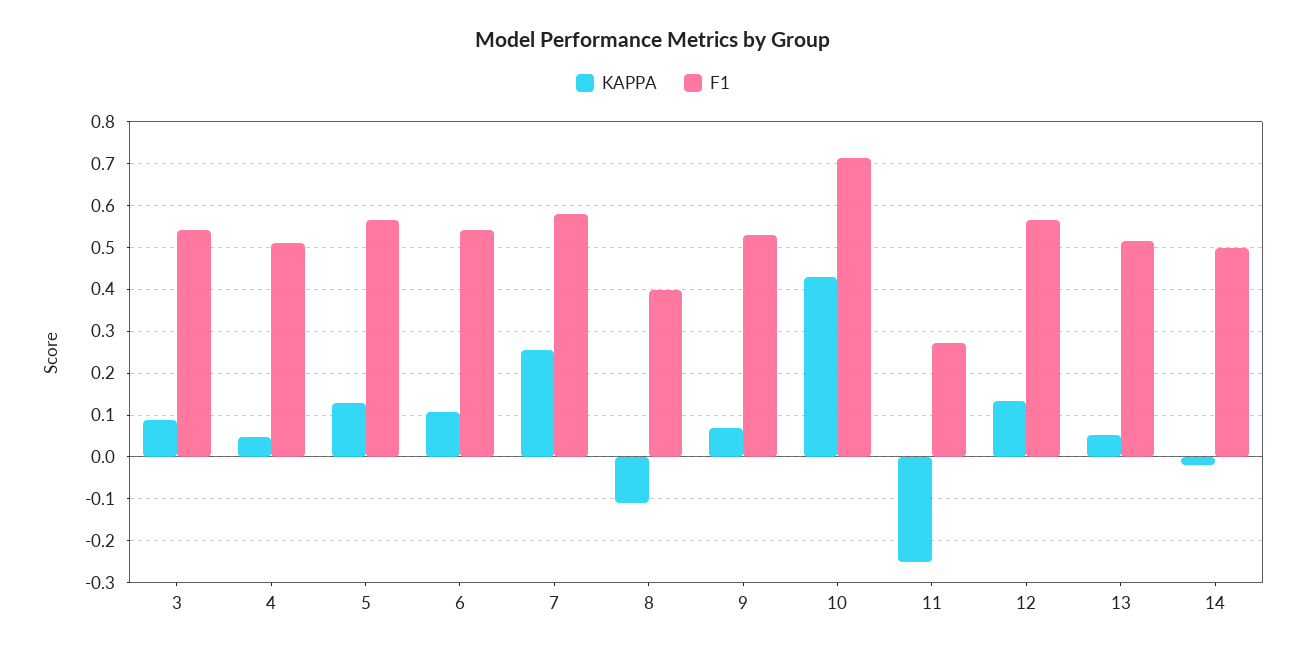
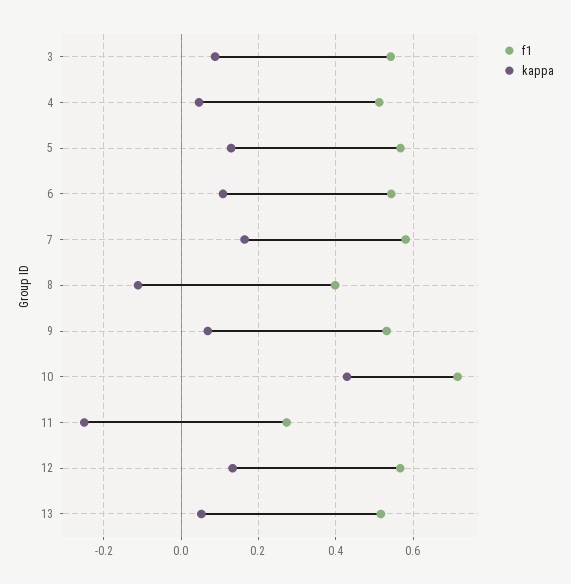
  {
    "KAPPA": {
      "3": 0.08,
      "4": 0.04,
      "5": 0.12,
      "6": 0.1,
-     "7": 0.26,
+     "7": 0.16,
      "8": -0.12,
      "9": 0.06,
      "10": 0.42,
      "11": -0.26,
      "12": 0.14,
-     "13": 0.06,
+     "13": 0.06
-     "14": -0.02
    },
    "F1": {
      "3": 0.54,
      "4": 0.52,
      "5": 0.56,
      "6": 0.54,
      "7": 0.58,
      "8": 0.4,
      "9": 0.54,
      "10": 0.72,
      "11": 0.28,
      "12": 0.56,
-     "13": 0.52,
+     "13": 0.52
-     "14": 0.5
    }
  }

